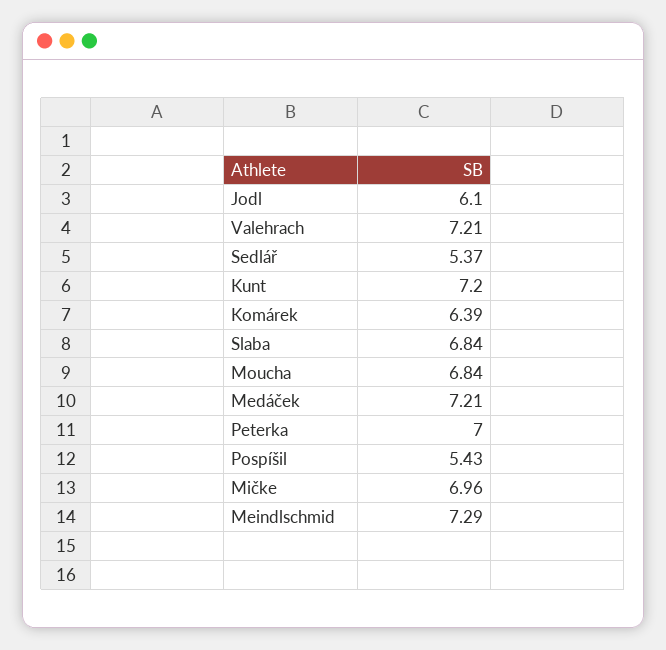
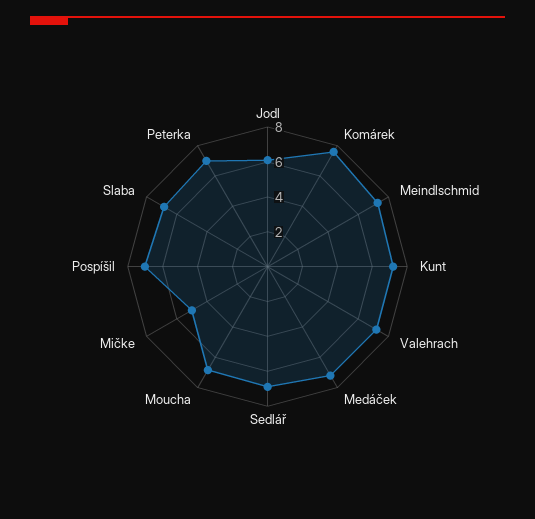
  {
    "Jodl": 6.1,
    "Valehrach": 7.21,
-   "Sedlář": 5.37,
+   "Sedlář": 7,
    "Kunt": 7.2,
-   "Komárek": 6.39,
+   "Komárek": 7.5,
    "Slaba": 6.84,
    "Moucha": 6.84,
    "Medáček": 7.21,
    "Peterka": 7,
-   "Pospíšil": 5.43,
+   "Pospíšil": 7,
-   "Mičke": 6.96,
+   "Mičke": 5,
    "Meindlschmid": 7.29
  }

